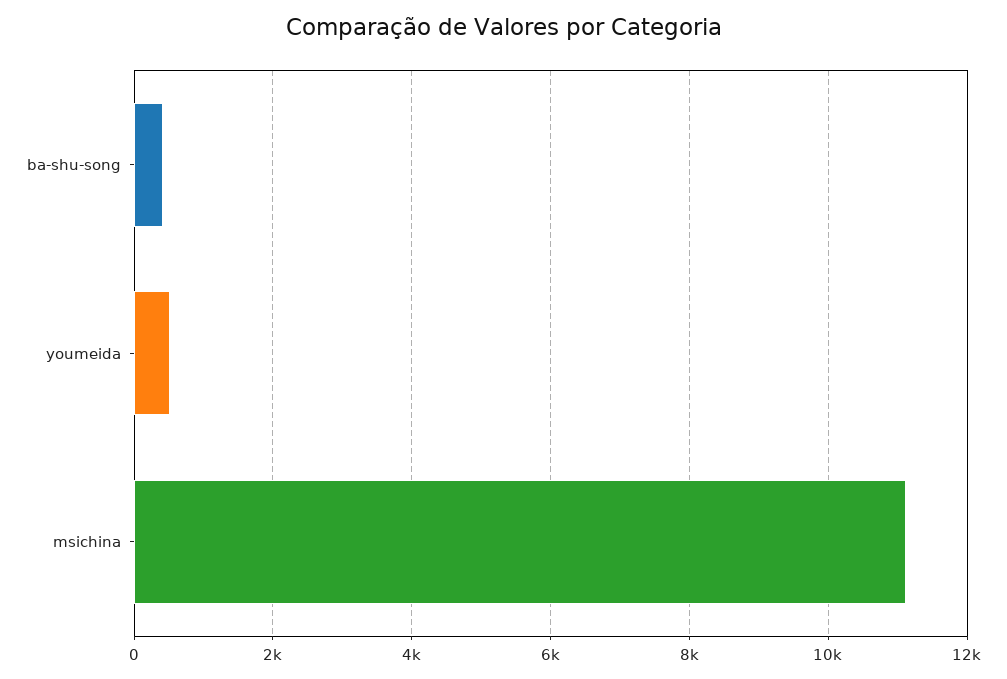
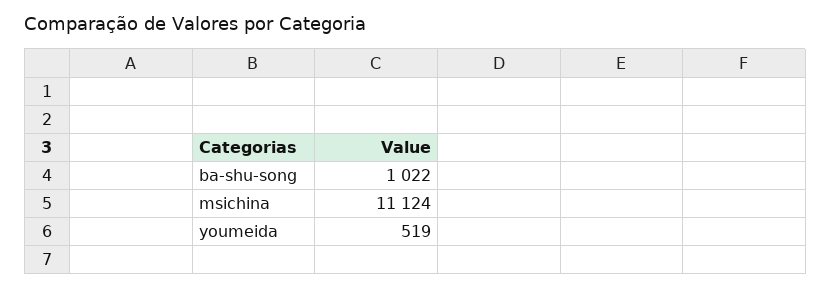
  {
-   "ba-shu-song": 400,
+   "ba-shu-song": 1022,
    "youmeida": 519,
    "msichina": 11124
  }

